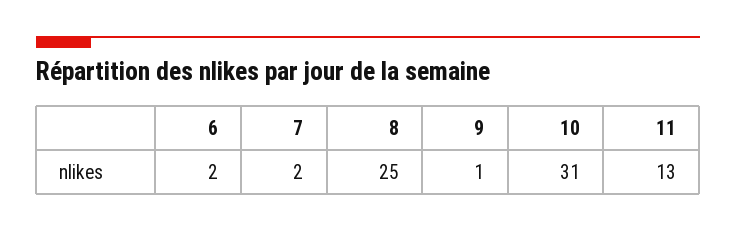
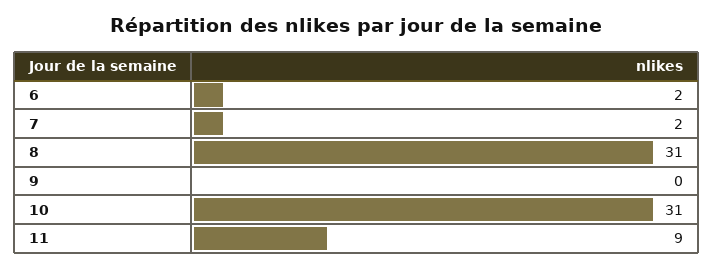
  {
    "6": 2,
    "7": 2,
-   "8": 25,
+   "8": 31,
-   "9": 1,
+   "9": 0,
    "10": 31,
-   "11": 13
+   "11": 9
  }

